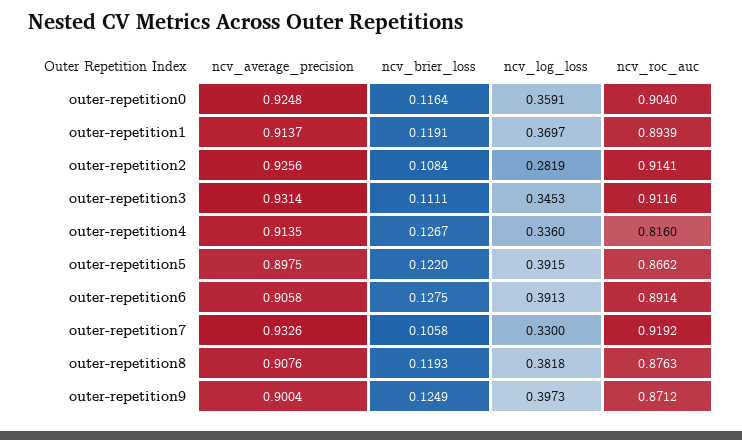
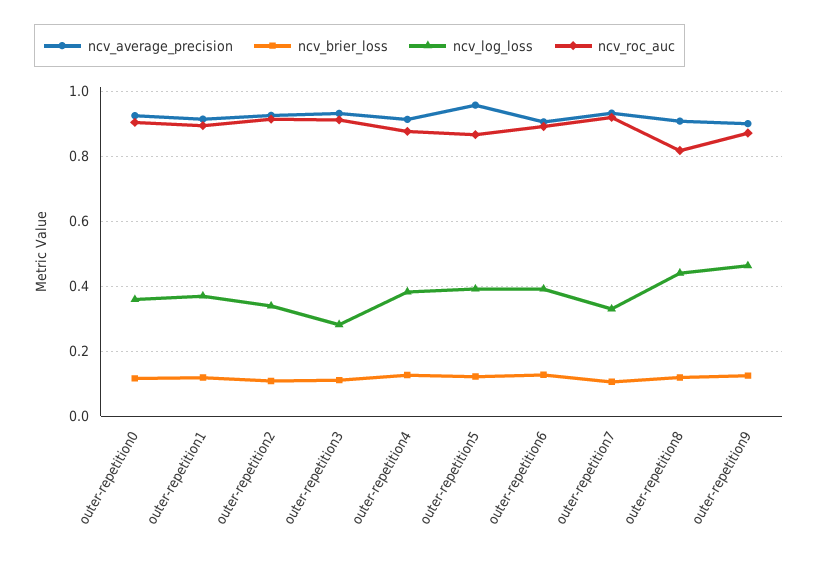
  {
    "ncv_average_precision": {
      "outer-repetition0": 0.9248,
      "outer-repetition1": 0.9137,
      "outer-repetition2": 0.9256,
      "outer-repetition3": 0.9314,
      "outer-repetition4": 0.9135,
-     "outer-repetition5": 0.8975,
+     "outer-repetition5": 0.96,
      "outer-repetition6": 0.9058,
      "outer-repetition7": 0.9326,
      "outer-repetition8": 0.9076,
      "outer-repetition9": 0.9004
    },
    "ncv_brier_loss": {
      "outer-repetition0": 0.1164,
      "outer-repetition1": 0.1191,
      "outer-repetition2": 0.1084,
      "outer-repetition3": 0.1111,
      "outer-repetition4": 0.1267,
      "outer-repetition5": 0.122,
      "outer-repetition6": 0.1275,
      "outer-repetition7": 0.1058,
      "outer-repetition8": 0.1193,
      "outer-repetition9": 0.1249
    },
    "ncv_log_loss": {
      "outer-repetition0": 0.3591,
      "outer-repetition1": 0.3697,
-     "outer-repetition2": 0.2819,
+     "outer-repetition2": 0.34,
-     "outer-repetition3": 0.3453,
+     "outer-repetition3": 0.28,
-     "outer-repetition4": 0.336,
+     "outer-repetition4": 0.38,
      "outer-repetition5": 0.3915,
      "outer-repetition6": 0.3913,
      "outer-repetition7": 0.33,
-     "outer-repetition8": 0.3818,
+     "outer-repetition8": 0.44,
-     "outer-repetition9": 0.3973
+     "outer-repetition9": 0.46
    },
    "ncv_roc_auc": {
      "outer-repetition0": 0.904,
      "outer-repetition1": 0.8939,
      "outer-repetition2": 0.9141,
      "outer-repetition3": 0.9116,
-     "outer-repetition4": 0.816,
+     "outer-repetition4": 0.88,
      "outer-repetition5": 0.8662,
      "outer-repetition6": 0.8914,
      "outer-repetition7": 0.9192,
-     "outer-repetition8": 0.8763,
+     "outer-repetition8": 0.82,
      "outer-repetition9": 0.8712
    }
  }

